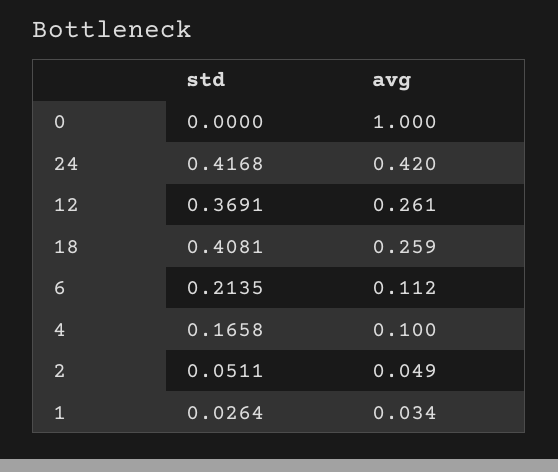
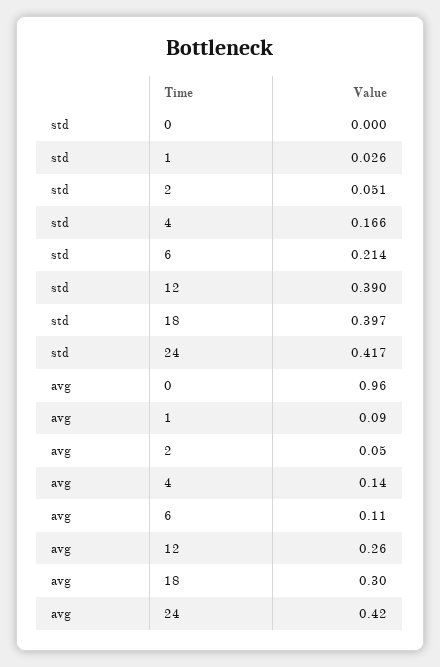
  {
    "std": {
      "0": 0,
      "24": 0.4168,
-     "12": 0.3691,
+     "12": 0.39,
-     "18": 0.4081,
+     "18": 0.397,
      "6": 0.2135,
      "4": 0.1658,
      "2": 0.0511,
      "1": 0.0264
    },
    "avg": {
-     "0": 1,
+     "0": 0.96,
      "24": 0.42,
      "12": 0.261,
-     "18": 0.259,
+     "18": 0.3,
      "6": 0.112,
-     "4": 0.1,
+     "4": 0.14,
      "2": 0.049,
-     "1": 0.034
+     "1": 0.09
    }
  }

